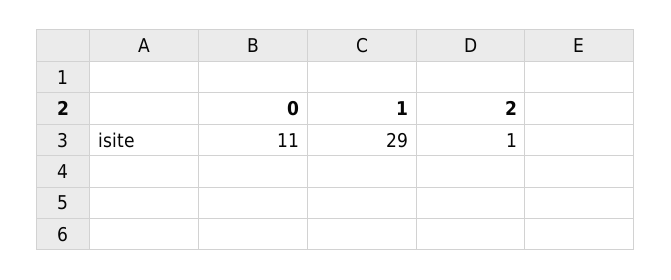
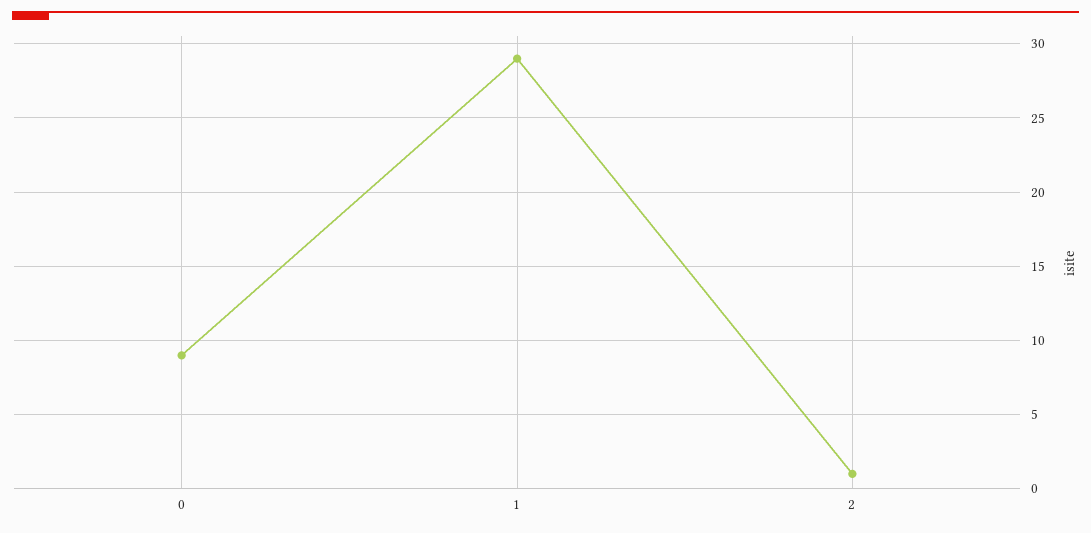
  {
-   "0": 11,
+   "0": 9,
    "1": 29,
    "2": 1
  }

